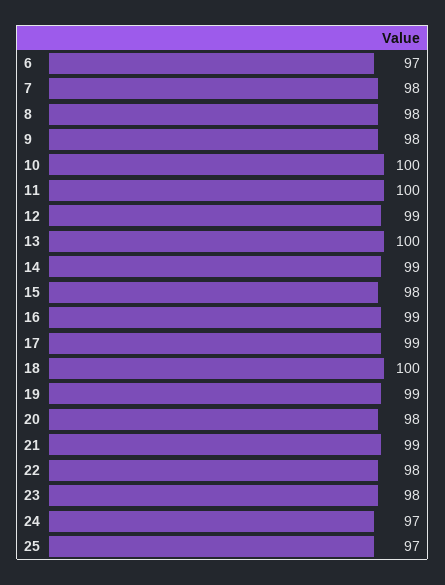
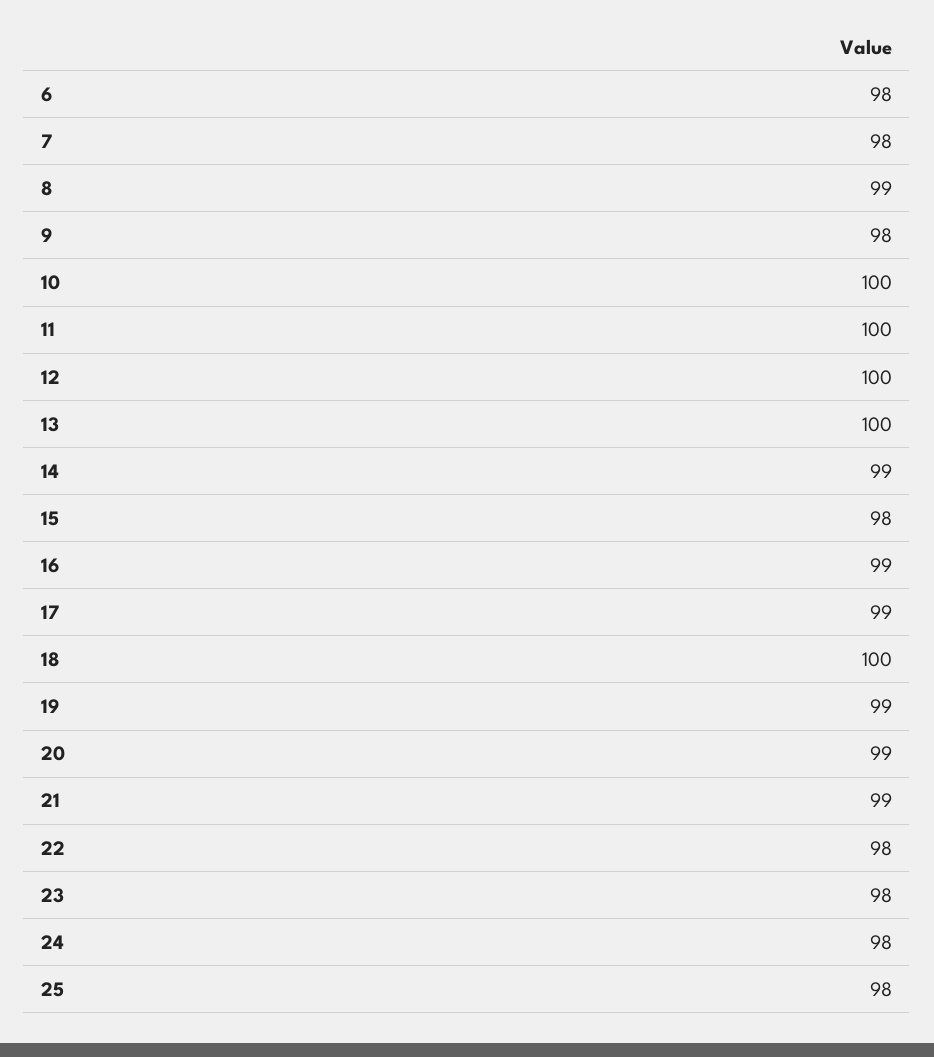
  {
-   "6": 97,
+   "6": 98,
    "7": 98,
-   "8": 98,
+   "8": 99,
    "9": 98,
    "10": 100,
    "11": 100,
-   "12": 99,
+   "12": 100,
    "13": 100,
    "14": 99,
    "15": 98,
    "16": 99,
    "17": 99,
    "18": 100,
    "19": 99,
-   "20": 98,
+   "20": 99,
    "21": 99,
    "22": 98,
    "23": 98,
-   "24": 97,
+   "24": 98,
-   "25": 97
+   "25": 98
  }

